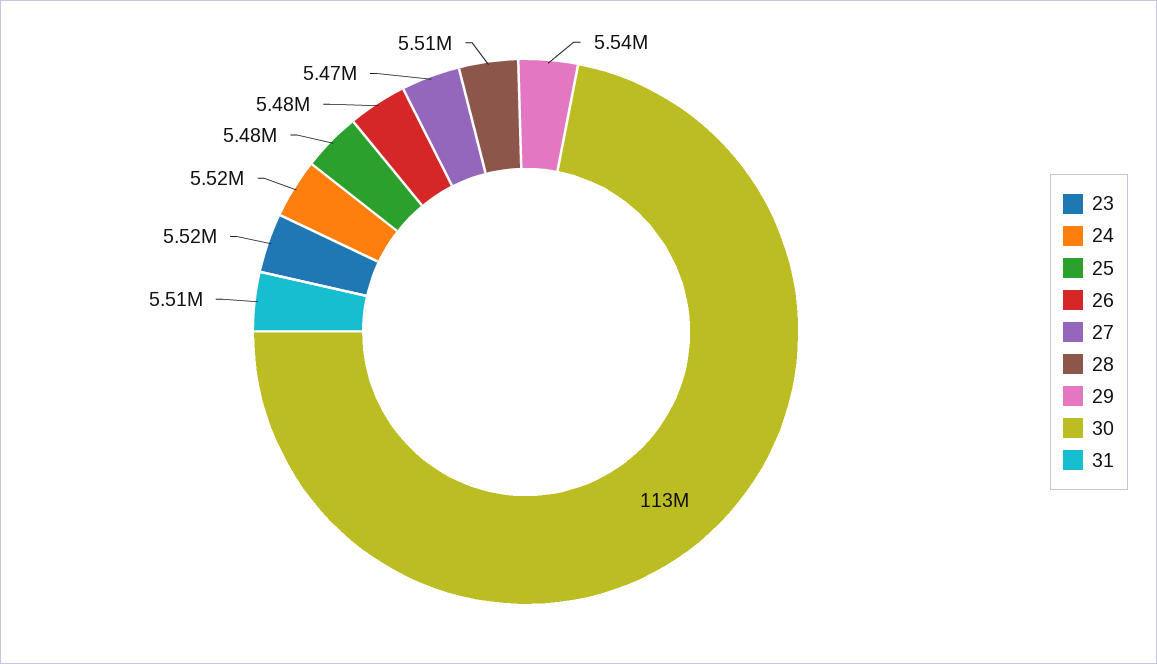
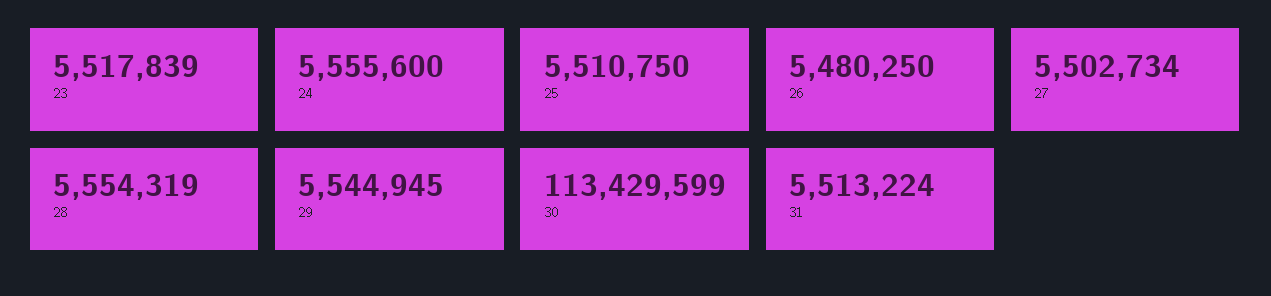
  {
    "23": 5517839,
-   "24": 5520000,
+   "24": 5555600,
-   "25": 5480000,
+   "25": 5510750,
    "26": 5480250,
-   "27": 5470000,
+   "27": 5502734,
-   "28": 5510000,
+   "28": 5554319,
    "29": 5544945,
    "30": 113429599,
    "31": 5513224
  }

